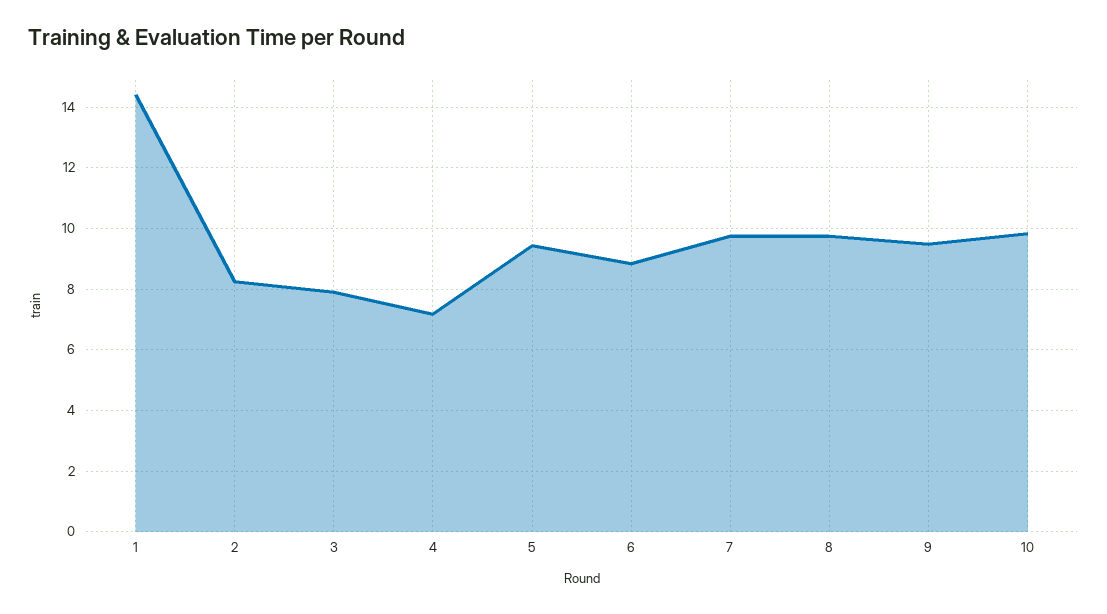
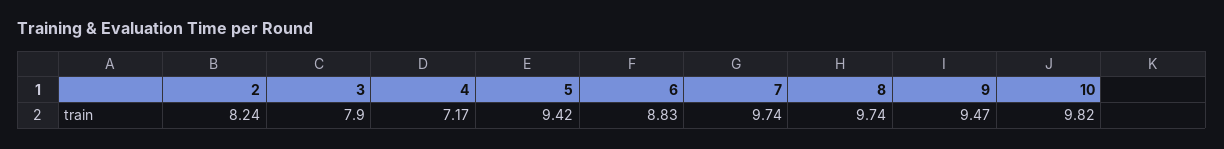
  {
-   "1": 14.4,
    "2": 8.24,
    "3": 7.9,
    "4": 7.17,
    "5": 9.42,
    "6": 8.83,
    "7": 9.74,
    "8": 9.74,
    "9": 9.47,
    "10": 9.82
  }

